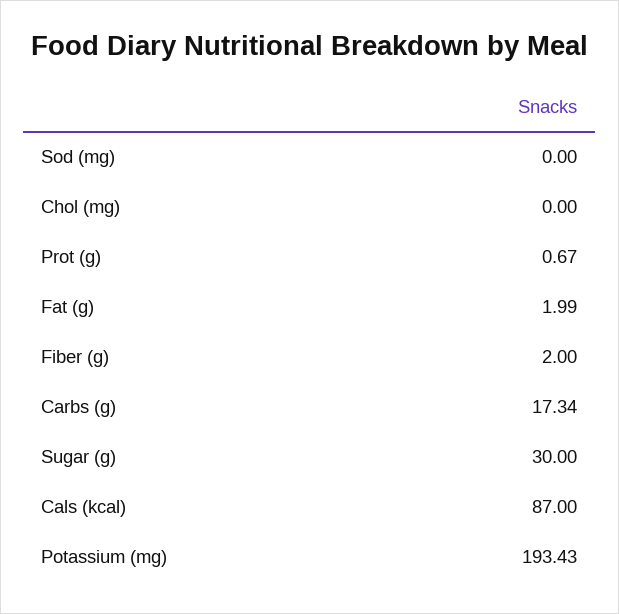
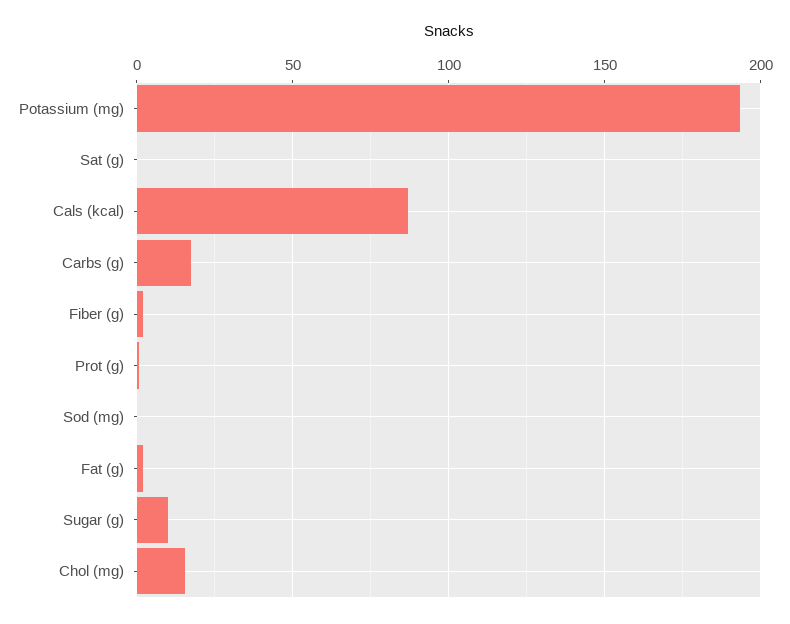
  {
    "Sod (mg)": 0,
-   "Chol (mg)": 0,
+   "Chol (mg)": 15,
    "Prot (g)": 0.67,
    "Fat (g)": 1.99,
    "Fiber (g)": 2,
    "Carbs (g)": 17.34,
-   "Sugar (g)": 30,
+   "Sugar (g)": 10,
    "Cals (kcal)": 87,
-   "Potassium (mg)": 193.43
+   "Potassium (mg)": 193.43,
+   "Sat (g)": 0
  }

